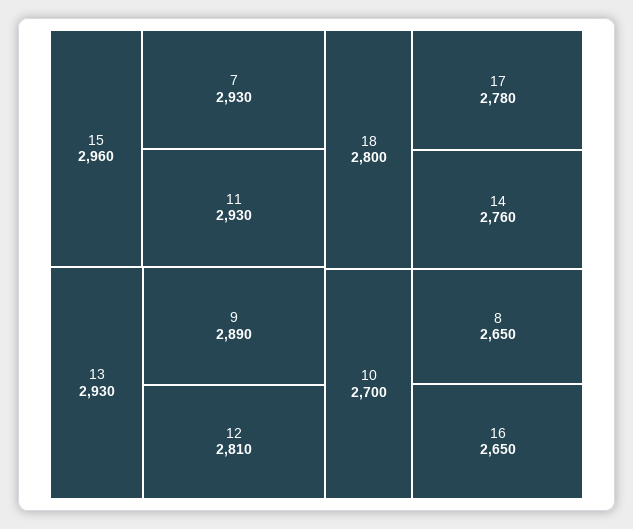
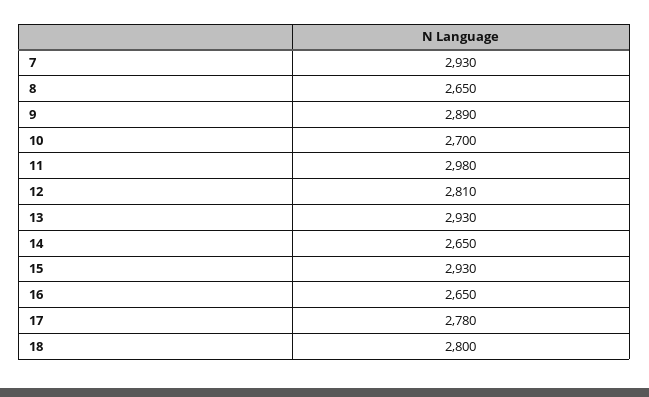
  {
-   "15": 2960,
+   "15": 2930,
    "7": 2930,
-   "11": 2930,
+   "11": 2980,
    "13": 2930,
    "9": 2890,
    "12": 2810,
    "18": 2800,
    "17": 2780,
-   "14": 2760,
+   "14": 2650,
    "10": 2700,
    "8": 2650,
    "16": 2650
  }

